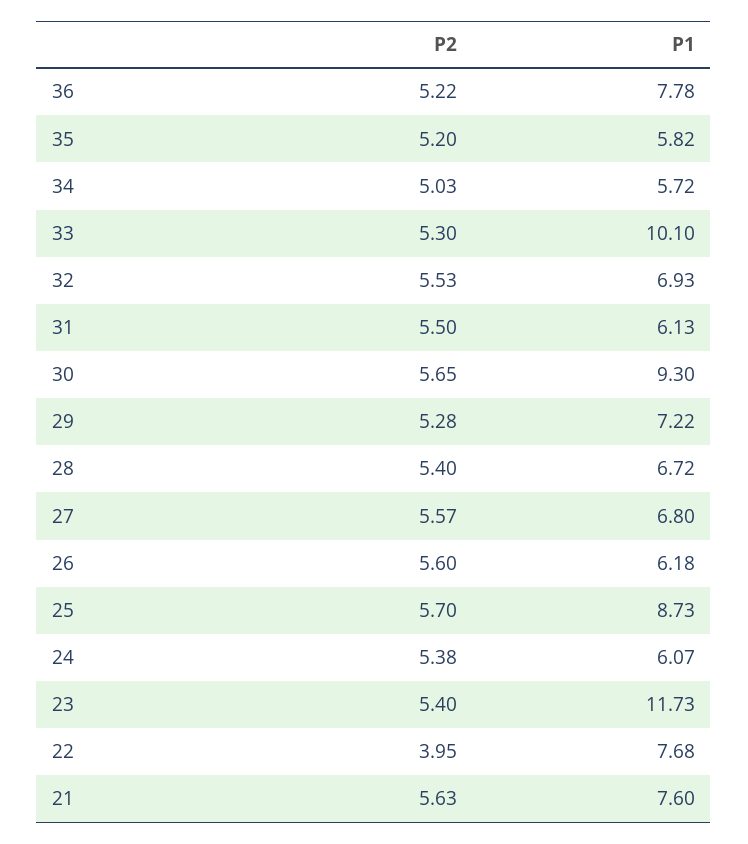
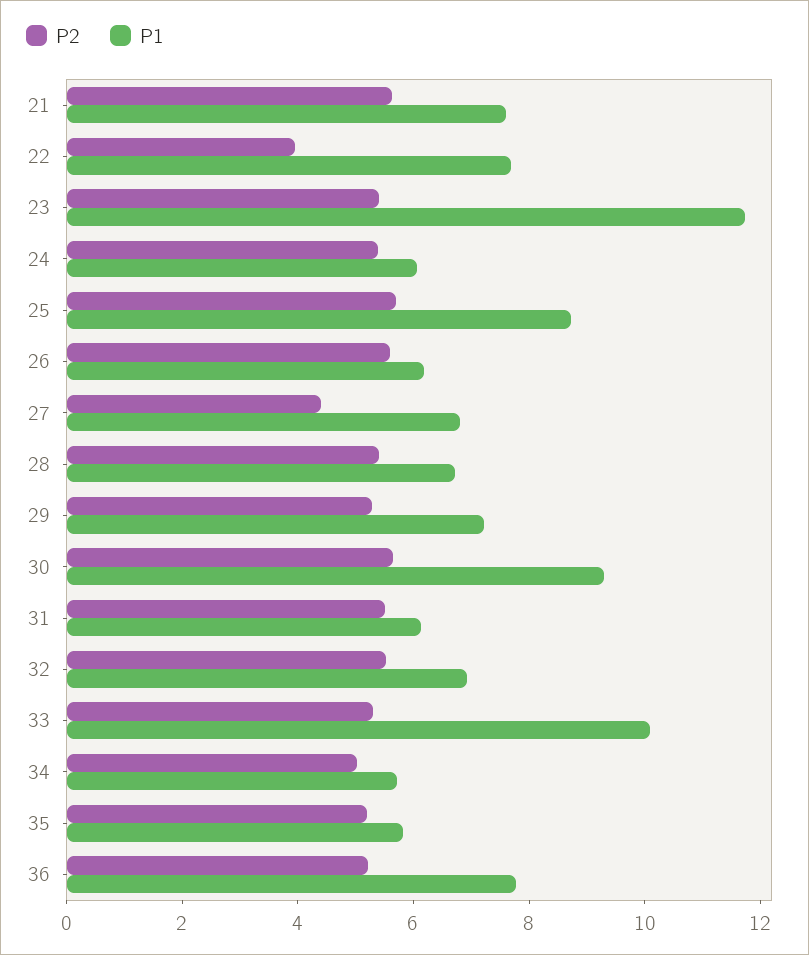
  {
    "P2": {
      "36": 5.22,
      "35": 5.2,
      "34": 5.03,
      "33": 5.3,
      "32": 5.53,
      "31": 5.5,
      "30": 5.65,
      "29": 5.28,
      "28": 5.4,
-     "27": 5.57,
+     "27": 4.5,
      "26": 5.6,
      "25": 5.7,
      "24": 5.38,
      "23": 5.4,
      "22": 3.95,
      "21": 5.63
    },
    "P1": {
      "36": 7.78,
      "35": 5.82,
      "34": 5.72,
      "33": 10.1,
      "32": 6.93,
      "31": 6.13,
      "30": 9.3,
      "29": 7.22,
      "28": 6.72,
      "27": 6.8,
      "26": 6.18,
      "25": 8.73,
      "24": 6.07,
      "23": 11.73,
      "22": 7.68,
      "21": 7.6
    }
  }

